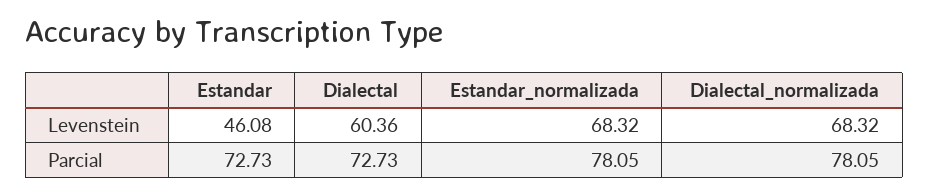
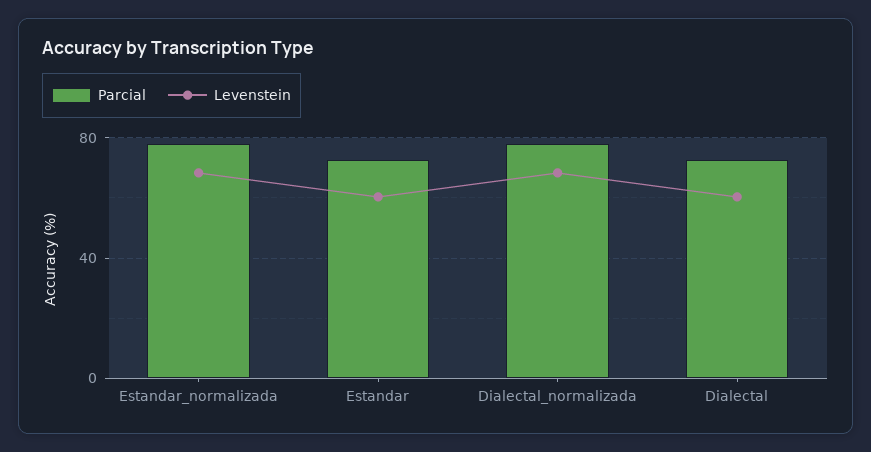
  {
    "Levenstein": {
-     "Estandar": 46.08,
+     "Estandar": 60,
      "Dialectal": 60.36,
      "Estandar_normalizada": 68.32,
      "Dialectal_normalizada": 68.32
    },
    "Parcial": {
      "Estandar": 72.73,
      "Dialectal": 72.73,
      "Estandar_normalizada": 78.05,
      "Dialectal_normalizada": 78.05
    }
  }

